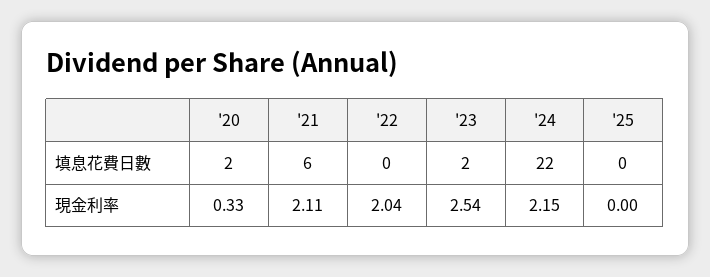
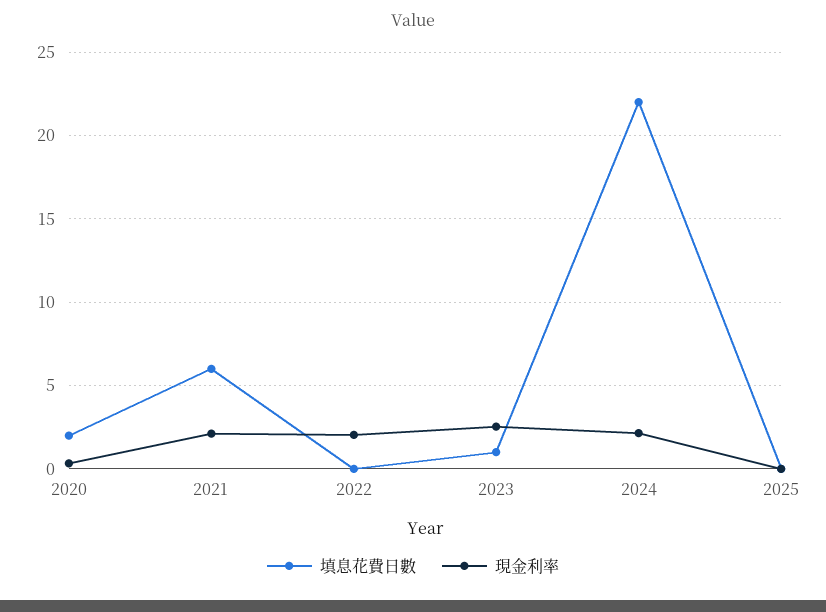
  {
    "填息花費日數": {
      "'20": 2,
      "'21": 6,
      "'22": 0,
-     "'23": 2,
+     "'23": 1,
      "'24": 22,
      "'25": 0
    },
    "現金利率": {
      "'20": 0.33,
      "'21": 2.11,
      "'22": 2.04,
      "'23": 2.54,
      "'24": 2.15,
      "'25": 0
    }
  }

